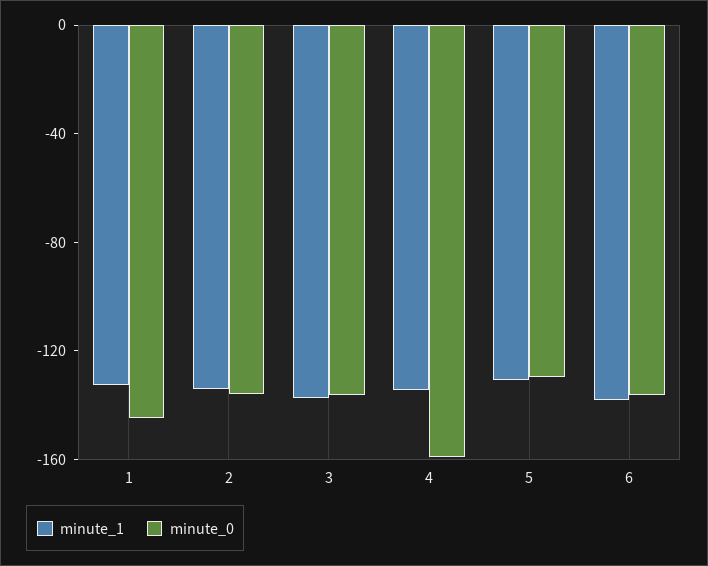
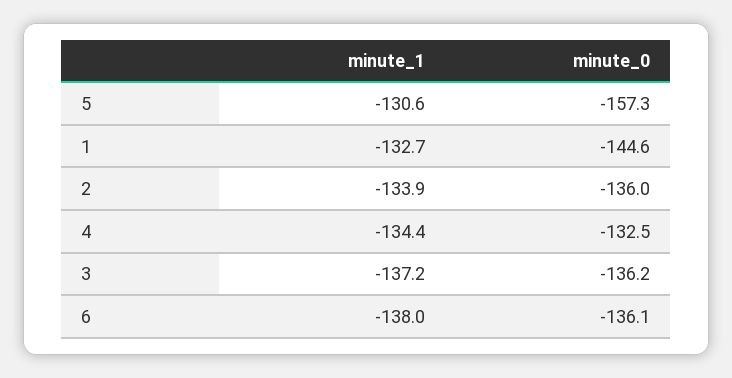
  {
    "minute_1": {
      "1": -132.7,
      "2": -133.9,
      "3": -137.2,
      "4": -134.4,
      "5": -130.6,
      "6": -138
    },
    "minute_0": {
      "1": -144.6,
      "2": -136,
      "3": -136.2,
-     "4": -160,
+     "4": -132.5,
-     "5": -130,
+     "5": -157.3,
      "6": -136.1
    }
  }

